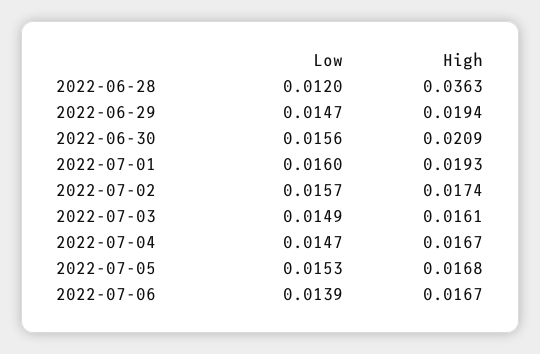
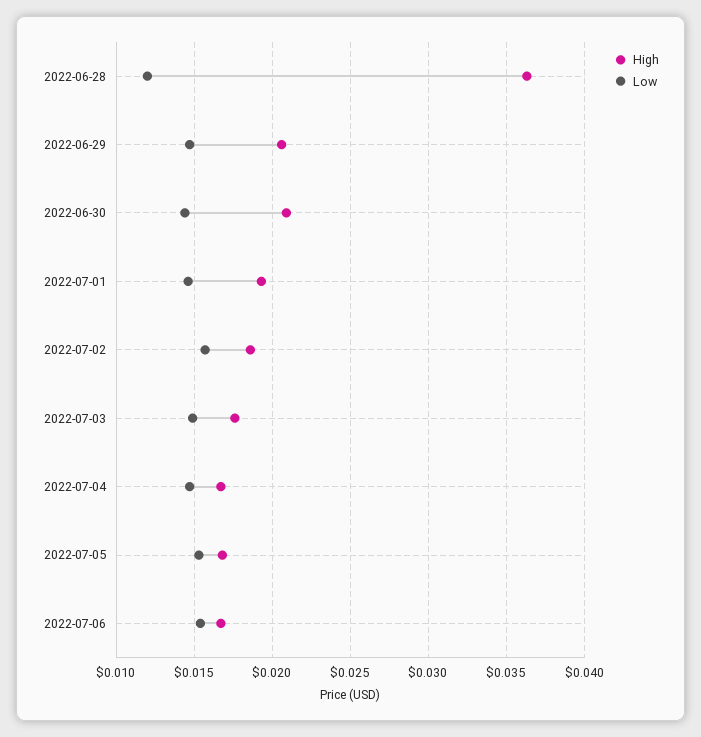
  {
    "Low": {
      "2022-06-28": 0.012,
      "2022-06-29": 0.0147,
-     "2022-06-30": 0.0156,
+     "2022-06-30": 0.0145,
-     "2022-07-01": 0.016,
+     "2022-07-01": 0.0145,
      "2022-07-02": 0.0157,
      "2022-07-03": 0.0149,
      "2022-07-04": 0.0147,
      "2022-07-05": 0.0153,
-     "2022-07-06": 0.0139
+     "2022-07-06": 0.0155
    },
    "High": {
      "2022-06-28": 0.0363,
-     "2022-06-29": 0.0194,
+     "2022-06-29": 0.0205,
      "2022-06-30": 0.0209,
      "2022-07-01": 0.0193,
-     "2022-07-02": 0.0174,
+     "2022-07-02": 0.0185,
-     "2022-07-03": 0.0161,
+     "2022-07-03": 0.0175,
      "2022-07-04": 0.0167,
      "2022-07-05": 0.0168,
      "2022-07-06": 0.0167
    }
  }

